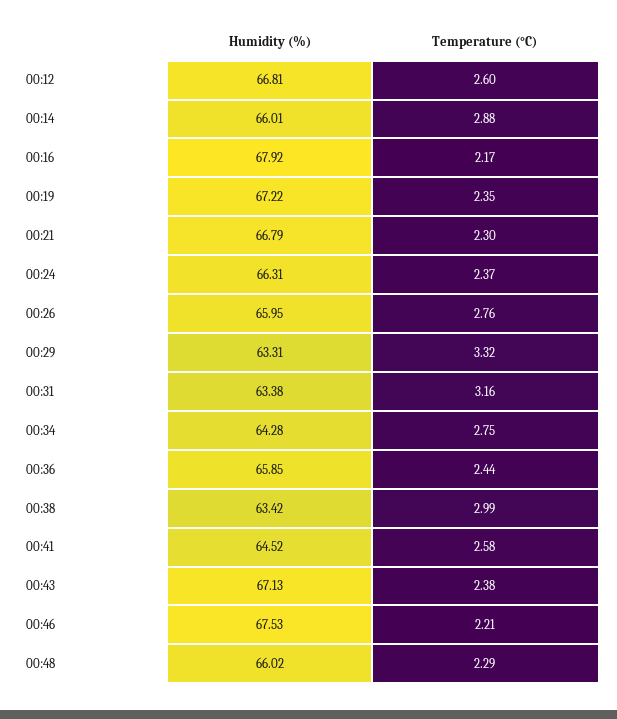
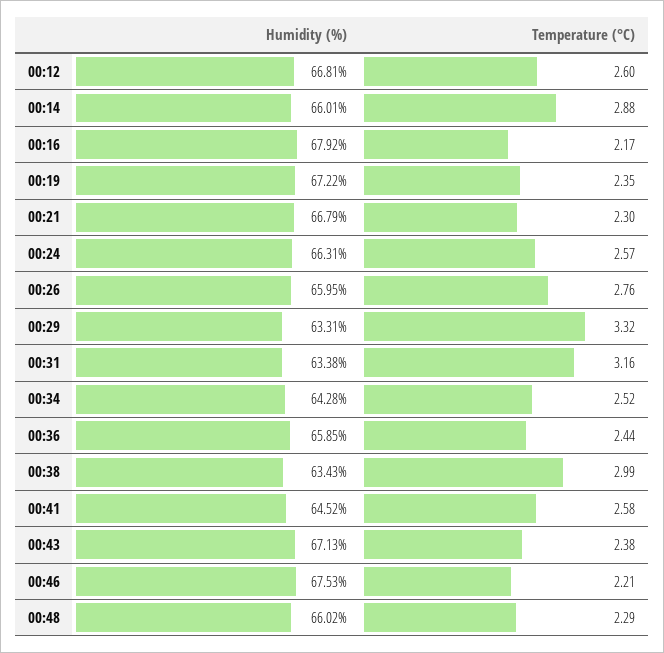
  {
    "Humidity (%)": {
      "00:12": 66.81,
      "00:14": 66.01,
      "00:16": 67.92,
      "00:19": 67.22,
      "00:21": 66.79,
      "00:24": 66.31,
      "00:26": 65.95,
      "00:29": 63.31,
      "00:31": 63.38,
      "00:34": 64.28,
      "00:36": 65.85,
-     "00:38": 63.42,
+     "00:38": 63.43,
      "00:41": 64.52,
      "00:43": 67.13,
      "00:46": 67.53,
      "00:48": 66.02
    },
    "Temperature (°C)": {
      "00:12": 2.6,
      "00:14": 2.88,
      "00:16": 2.17,
      "00:19": 2.35,
      "00:21": 2.3,
-     "00:24": 2.37,
+     "00:24": 2.57,
      "00:26": 2.76,
      "00:29": 3.32,
      "00:31": 3.16,
-     "00:34": 2.75,
+     "00:34": 2.52,
      "00:36": 2.44,
      "00:38": 2.99,
      "00:41": 2.58,
      "00:43": 2.38,
      "00:46": 2.21,
      "00:48": 2.29
    }
  }

